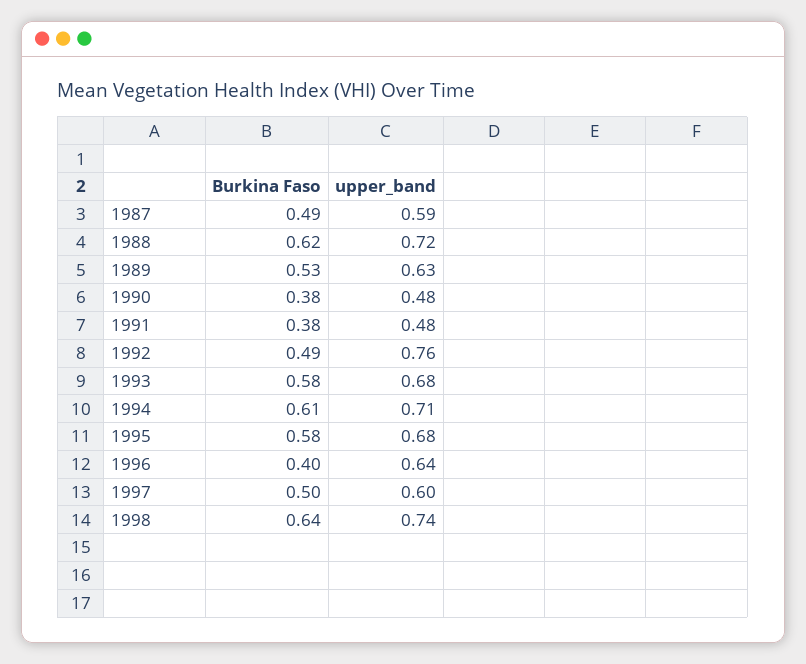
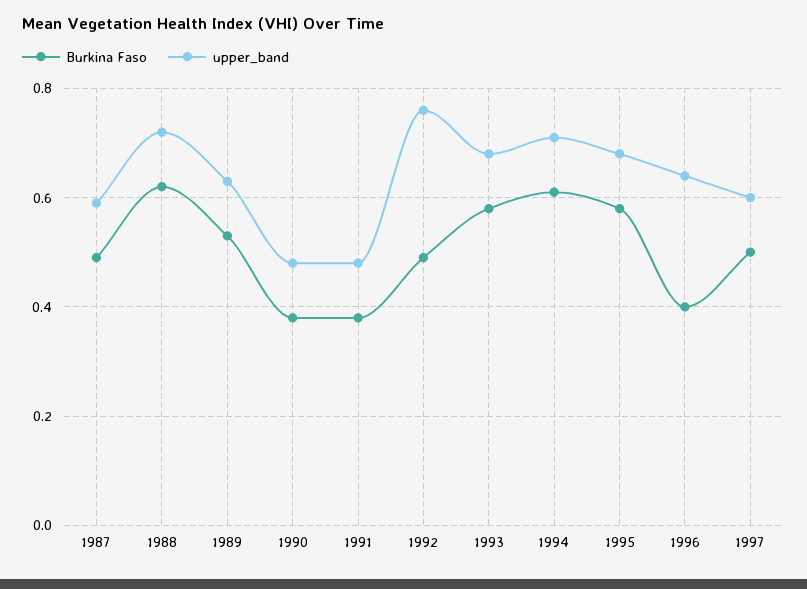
  {
    "Burkina Faso": {
      "1987": 0.49,
      "1988": 0.62,
      "1989": 0.53,
      "1990": 0.38,
      "1991": 0.38,
      "1992": 0.49,
      "1993": 0.58,
      "1994": 0.61,
      "1995": 0.58,
      "1996": 0.4,
-     "1997": 0.5,
+     "1997": 0.5
-     "1998": 0.64
    },
    "upper_band": {
      "1987": 0.59,
      "1988": 0.72,
      "1989": 0.63,
      "1990": 0.48,
      "1991": 0.48,
      "1992": 0.76,
      "1993": 0.68,
      "1994": 0.71,
      "1995": 0.68,
      "1996": 0.64,
-     "1997": 0.6,
+     "1997": 0.6
-     "1998": 0.74
    }
  }

